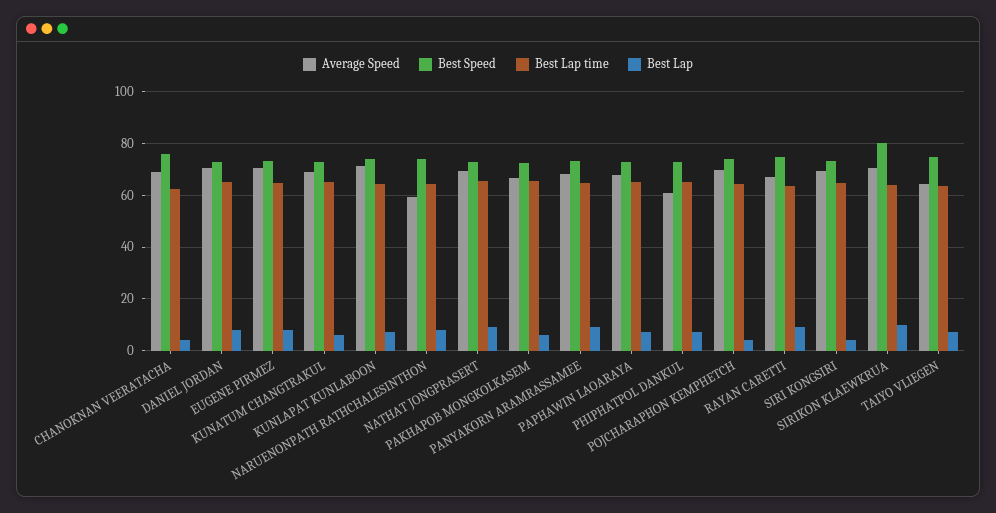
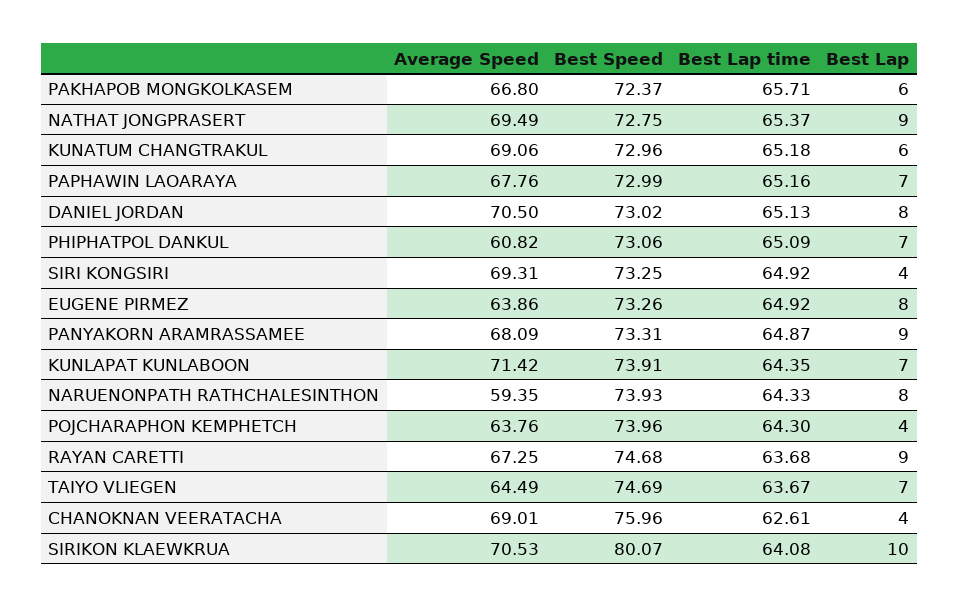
  {
    "Average Speed": {
      "CHANOKNAN VEERATACHA": 69.01,
      "DANIEL JORDAN": 70.5,
-     "EUGENE PIRMEZ": 70,
+     "EUGENE PIRMEZ": 63.86,
      "KUNATUM CHANGTRAKUL": 69.06,
      "KUNLAPAT KUNLABOON": 71.42,
      "NARUENONPATH RATHCHALESINTHON": 59.35,
      "NATHAT JONGPRASERT": 69.49,
      "PAKHAPOB MONGKOLKASEM": 66.8,
      "PANYAKORN ARAMRASSAMEE": 68.09,
      "PAPHAWIN LAOARAYA": 67.76,
      "PHIPHATPOL DANKUL": 60.82,
-     "POJCHARAPHON KEMPHETCH": 70,
+     "POJCHARAPHON KEMPHETCH": 63.76,
      "RAYAN CARETTI": 67.25,
      "SIRI KONGSIRI": 69.31,
      "SIRIKON KLAEWKRUA": 70.53,
      "TAIYO VLIEGEN": 64.49
    },
    "Best Speed": {
      "CHANOKNAN VEERATACHA": 75.96,
      "DANIEL JORDAN": 73.02,
      "EUGENE PIRMEZ": 73.26,
      "KUNATUM CHANGTRAKUL": 72.96,
      "KUNLAPAT KUNLABOON": 73.91,
      "NARUENONPATH RATHCHALESINTHON": 73.93,
      "NATHAT JONGPRASERT": 72.75,
      "PAKHAPOB MONGKOLKASEM": 72.37,
      "PANYAKORN ARAMRASSAMEE": 73.31,
      "PAPHAWIN LAOARAYA": 72.99,
      "PHIPHATPOL DANKUL": 73.06,
      "POJCHARAPHON KEMPHETCH": 73.96,
      "RAYAN CARETTI": 74.68,
      "SIRI KONGSIRI": 73.25,
      "SIRIKON KLAEWKRUA": 80.07,
      "TAIYO VLIEGEN": 74.69
    },
    "Best Lap time": {
      "CHANOKNAN VEERATACHA": 62.61,
      "DANIEL JORDAN": 65.13,
      "EUGENE PIRMEZ": 64.92,
      "KUNATUM CHANGTRAKUL": 65.18,
      "KUNLAPAT KUNLABOON": 64.35,
      "NARUENONPATH RATHCHALESINTHON": 64.33,
      "NATHAT JONGPRASERT": 65.37,
      "PAKHAPOB MONGKOLKASEM": 65.71,
      "PANYAKORN ARAMRASSAMEE": 64.87,
      "PAPHAWIN LAOARAYA": 65.16,
      "PHIPHATPOL DANKUL": 65.09,
      "POJCHARAPHON KEMPHETCH": 64.3,
      "RAYAN CARETTI": 63.68,
      "SIRI KONGSIRI": 64.92,
      "SIRIKON KLAEWKRUA": 64.08,
      "TAIYO VLIEGEN": 63.67
    },
    "Best Lap": {
      "CHANOKNAN VEERATACHA": 4,
      "DANIEL JORDAN": 8,
      "EUGENE PIRMEZ": 8,
      "KUNATUM CHANGTRAKUL": 6,
      "KUNLAPAT KUNLABOON": 7,
      "NARUENONPATH RATHCHALESINTHON": 8,
      "NATHAT JONGPRASERT": 9,
      "PAKHAPOB MONGKOLKASEM": 6,
      "PANYAKORN ARAMRASSAMEE": 9,
      "PAPHAWIN LAOARAYA": 7,
      "PHIPHATPOL DANKUL": 7,
      "POJCHARAPHON KEMPHETCH": 4,
      "RAYAN CARETTI": 9,
      "SIRI KONGSIRI": 4,
      "SIRIKON KLAEWKRUA": 10,
      "TAIYO VLIEGEN": 7
    }
  }

